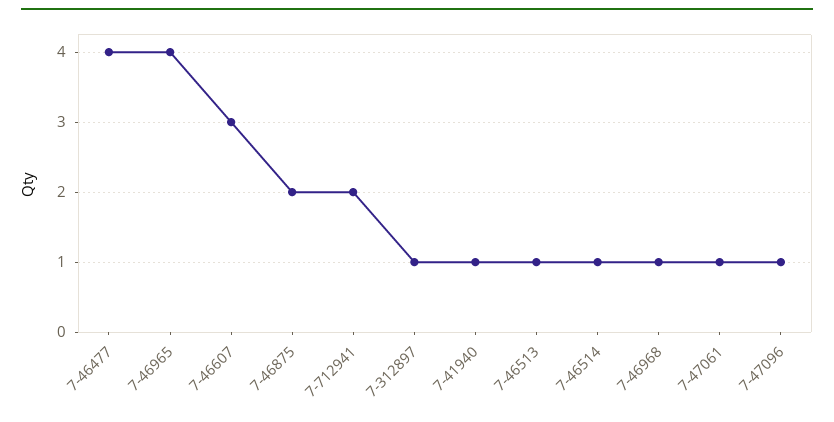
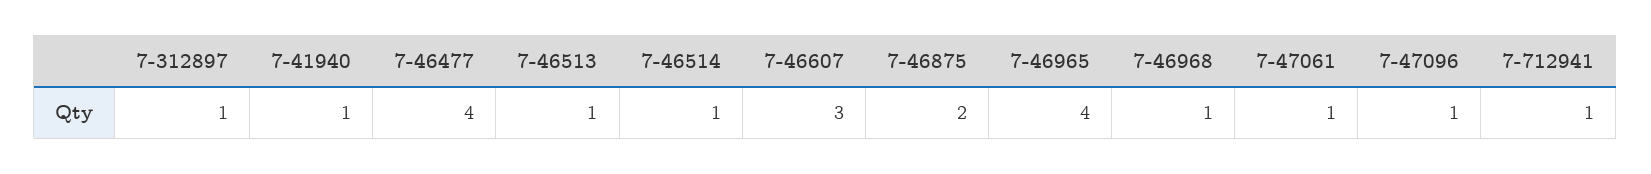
  {
    "7-46477": 4,
    "7-46965": 4,
    "7-46607": 3,
    "7-46875": 2,
-   "7-712941": 2,
+   "7-712941": 1,
    "7-312897": 1,
    "7-41940": 1,
    "7-46513": 1,
    "7-46514": 1,
    "7-46968": 1,
    "7-47061": 1,
    "7-47096": 1
  }

